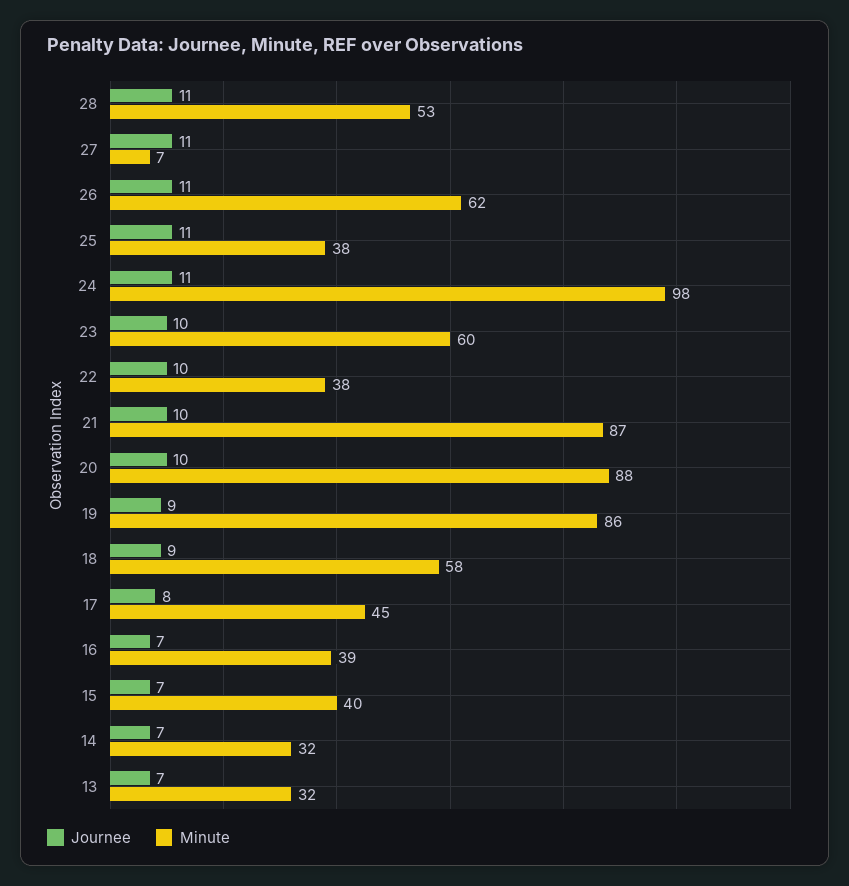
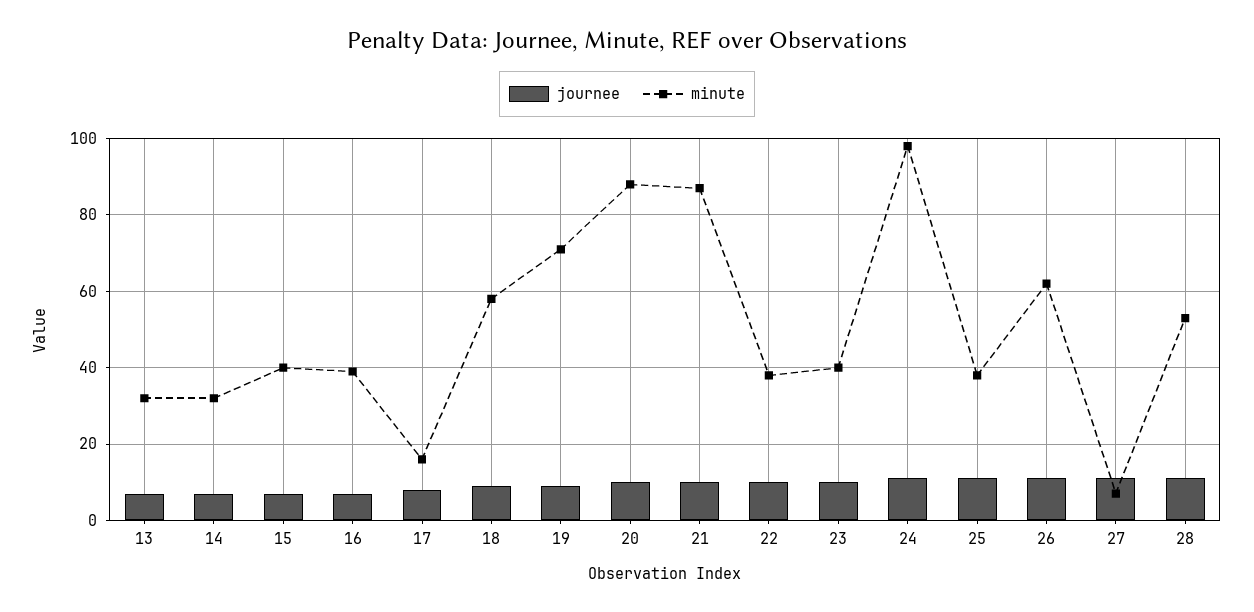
  {
    "Journee": {
      "28": 11,
      "27": 11,
      "26": 11,
      "25": 11,
      "24": 11,
      "23": 10,
      "22": 10,
      "21": 10,
      "20": 10,
      "19": 9,
      "18": 9,
      "17": 8,
      "16": 7,
      "15": 7,
      "14": 7,
      "13": 7
    },
    "Minute": {
      "28": 53,
      "27": 7,
      "26": 62,
      "25": 38,
      "24": 98,
-     "23": 60,
+     "23": 40,
      "22": 38,
      "21": 87,
      "20": 88,
-     "19": 86,
+     "19": 70,
      "18": 58,
-     "17": 45,
+     "17": 15,
      "16": 39,
      "15": 40,
      "14": 32,
      "13": 32
    }
  }

